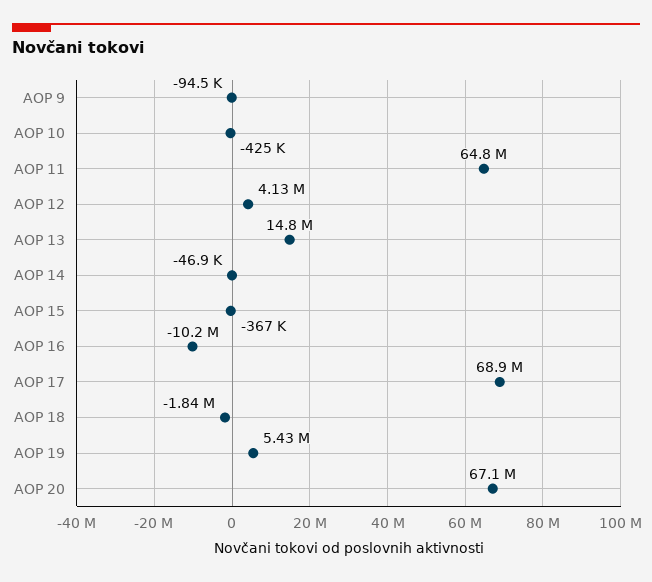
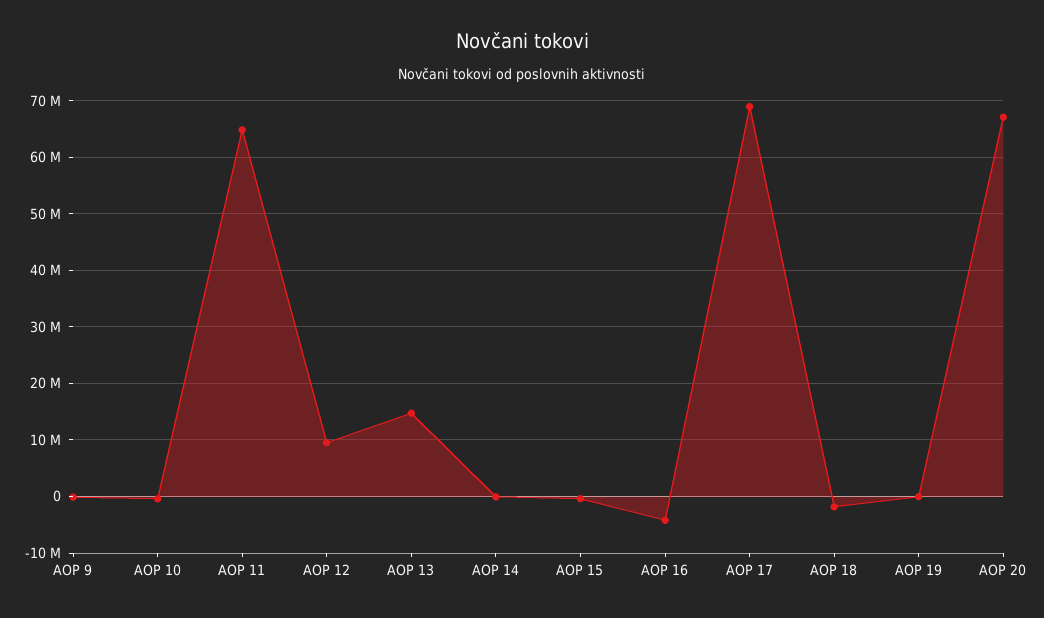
  {
    "AOP 9": -94500,
    "AOP 10": -425000,
    "AOP 11": 64800000,
-   "AOP 12": 4130000,
+   "AOP 12": 10000000,
    "AOP 13": 14800000,
    "AOP 14": -46900,
    "AOP 15": -367000,
-   "AOP 16": -10200000,
+   "AOP 16": -4000000,
    "AOP 17": 68900000,
    "AOP 18": -1840000,
-   "AOP 19": 5430000,
+   "AOP 19": 0,
    "AOP 20": 67100000
  }

